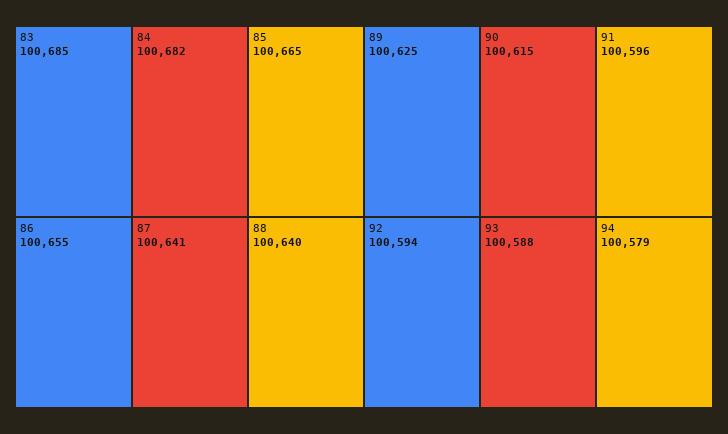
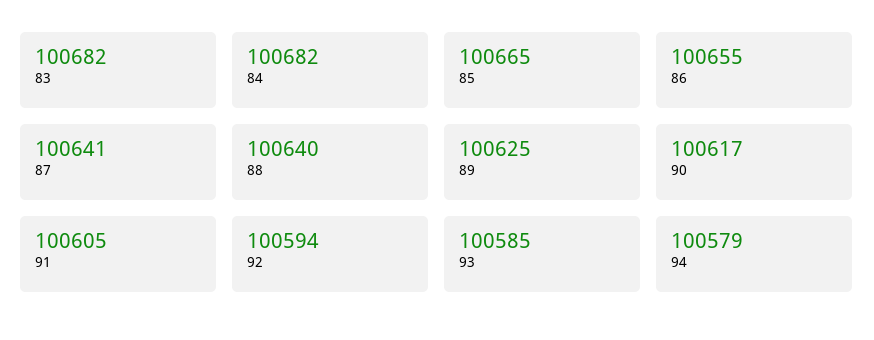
  {
-   "83": 100685,
+   "83": 100682,
    "84": 100682,
    "85": 100665,
    "86": 100655,
    "87": 100641,
    "88": 100640,
    "89": 100625,
-   "90": 100615,
+   "90": 100617,
-   "91": 100596,
+   "91": 100605,
    "92": 100594,
-   "93": 100588,
+   "93": 100585,
    "94": 100579
  }

